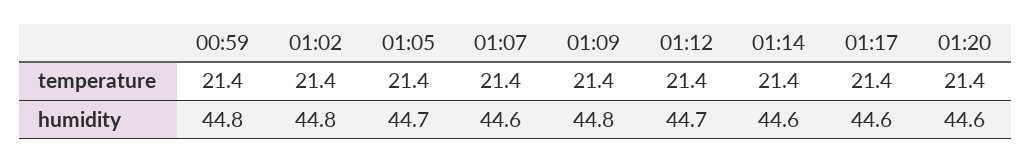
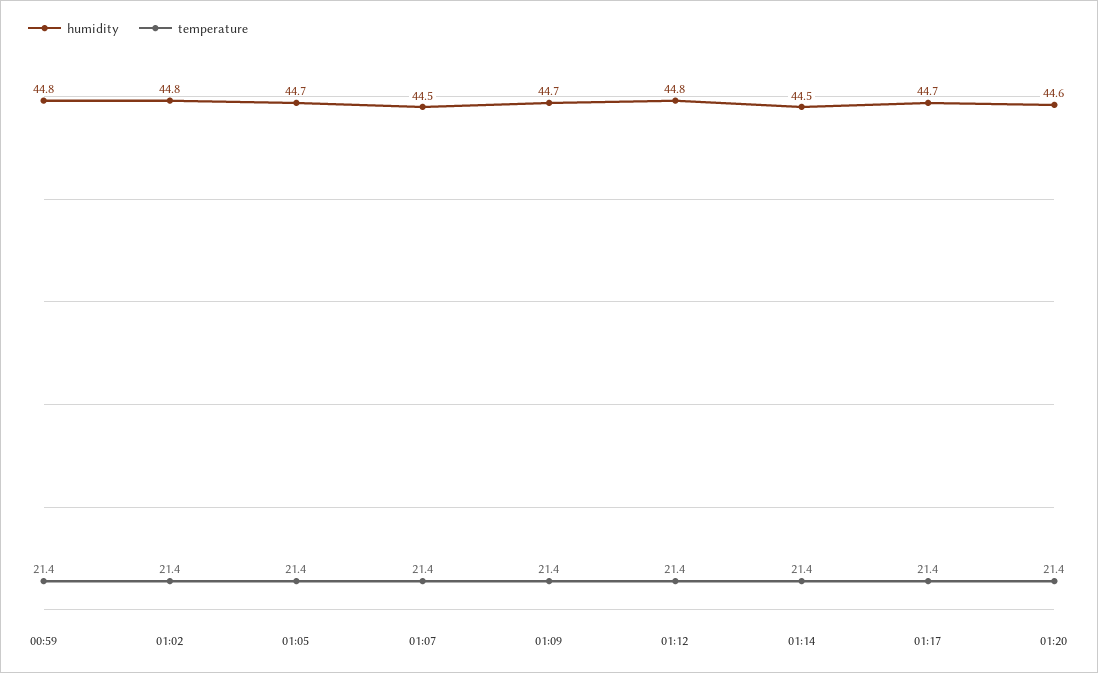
  {
    "temperature": {
      "00:59": 21.4,
      "01:02": 21.4,
      "01:05": 21.4,
      "01:07": 21.4,
      "01:09": 21.4,
      "01:12": 21.4,
      "01:14": 21.4,
      "01:17": 21.4,
      "01:20": 21.4
    },
    "humidity": {
      "00:59": 44.8,
      "01:02": 44.8,
      "01:05": 44.7,
-     "01:07": 44.6,
+     "01:07": 44.5,
-     "01:09": 44.8,
+     "01:09": 44.7,
-     "01:12": 44.7,
+     "01:12": 44.8,
-     "01:14": 44.6,
+     "01:14": 44.5,
-     "01:17": 44.6,
+     "01:17": 44.7,
      "01:20": 44.6
    }
  }

